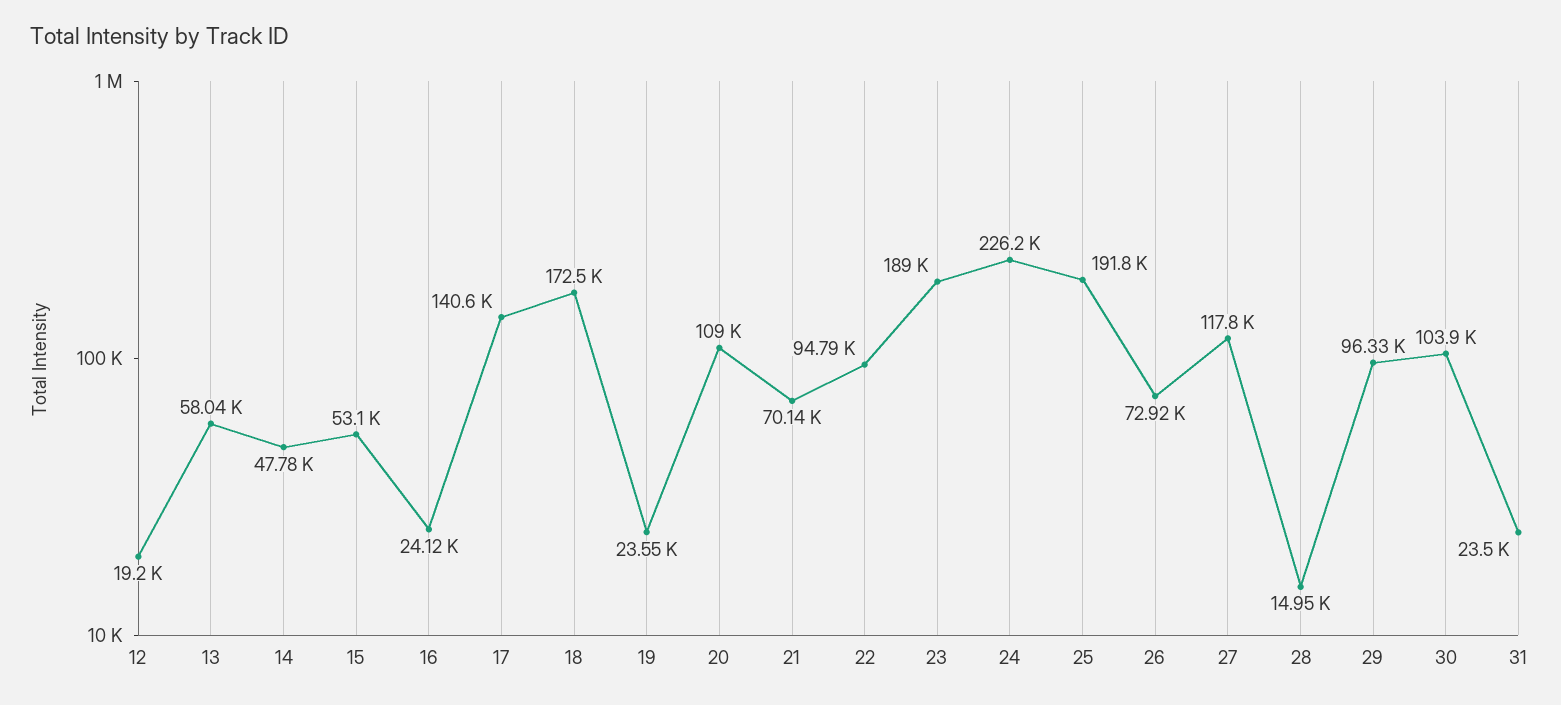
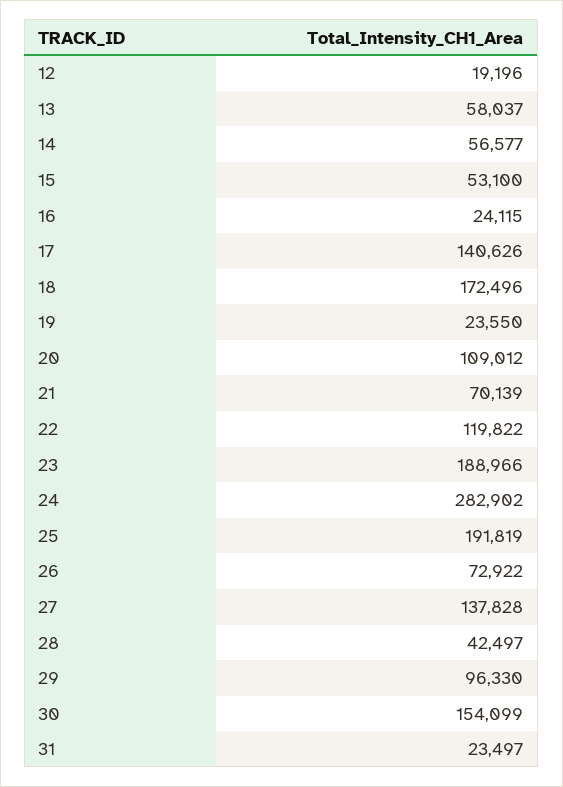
  {
    "12": 19196,
    "13": 58037,
-   "14": 47780,
+   "14": 56577,
    "15": 53100,
    "16": 24115,
    "17": 140626,
    "18": 172496,
    "19": 23550,
    "20": 109012,
    "21": 70139,
-   "22": 94790,
+   "22": 119822,
    "23": 188966,
-   "24": 226200,
+   "24": 282902,
    "25": 191819,
    "26": 72922,
-   "27": 117800,
+   "27": 137828,
-   "28": 14950,
+   "28": 42497,
    "29": 96330,
-   "30": 103900,
+   "30": 154099,
    "31": 23497
  }

